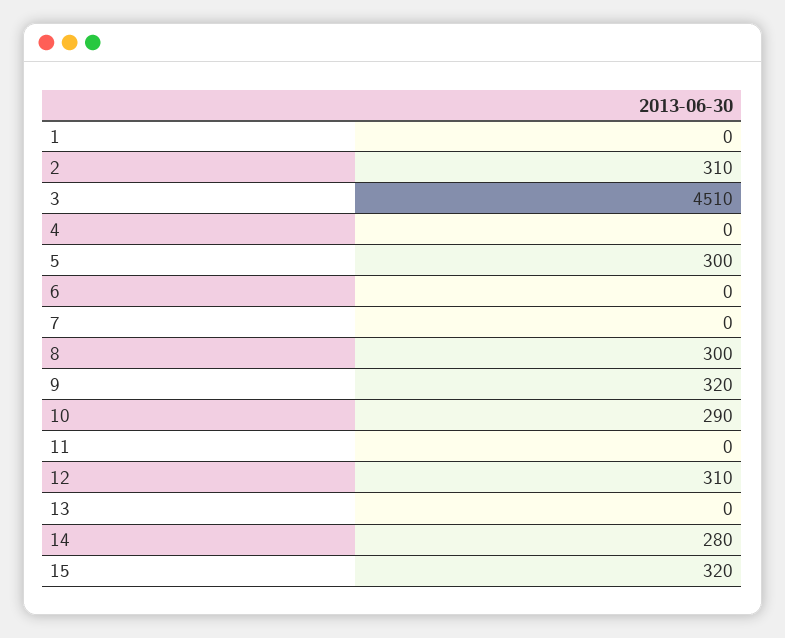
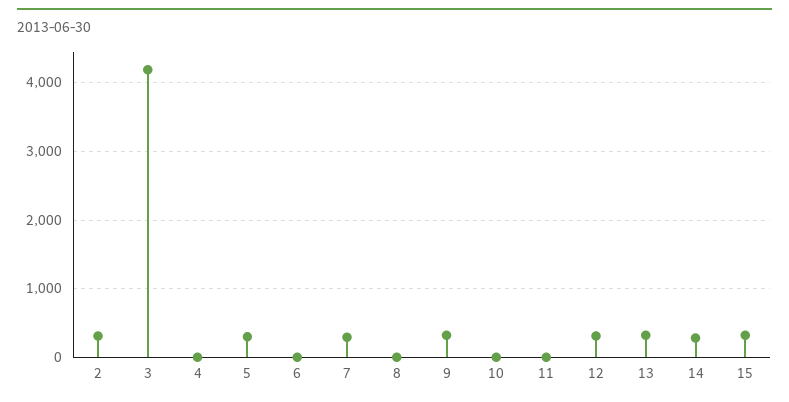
  {
-   "1": 0,
    "2": 310,
-   "3": 4510,
+   "3": 4200,
    "4": 0,
    "5": 300,
    "6": 0,
-   "7": 0,
+   "7": 300,
-   "8": 300,
+   "8": 0,
    "9": 320,
-   "10": 290,
+   "10": 0,
    "11": 0,
    "12": 310,
-   "13": 0,
+   "13": 300,
    "14": 280,
    "15": 320
  }

